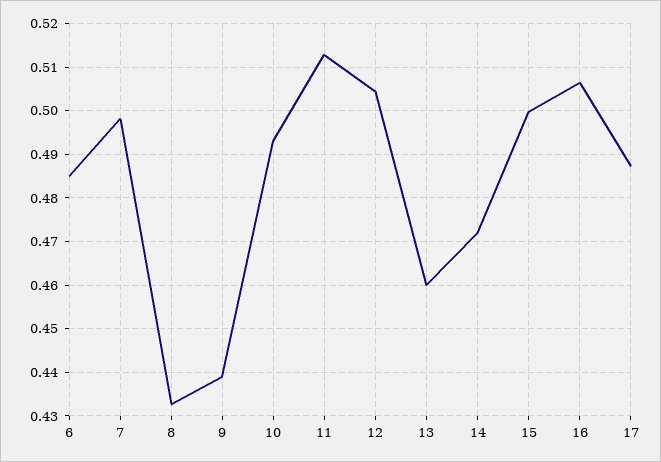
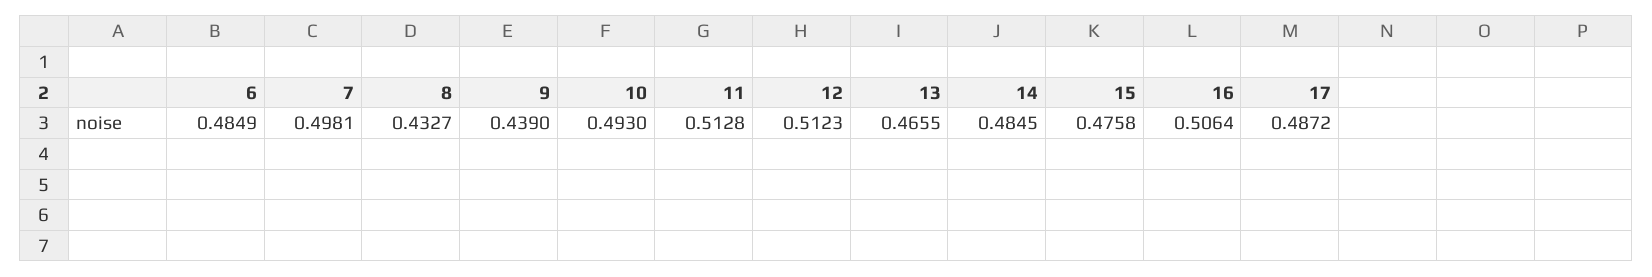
  {
    "6": 0.4849,
    "7": 0.4981,
    "8": 0.4327,
    "9": 0.439,
    "10": 0.493,
    "11": 0.5128,
-   "12": 0.504,
+   "12": 0.5123,
-   "13": 0.46,
+   "13": 0.4655,
-   "14": 0.472,
+   "14": 0.4845,
-   "15": 0.5,
+   "15": 0.4758,
    "16": 0.5064,
    "17": 0.4872
  }

